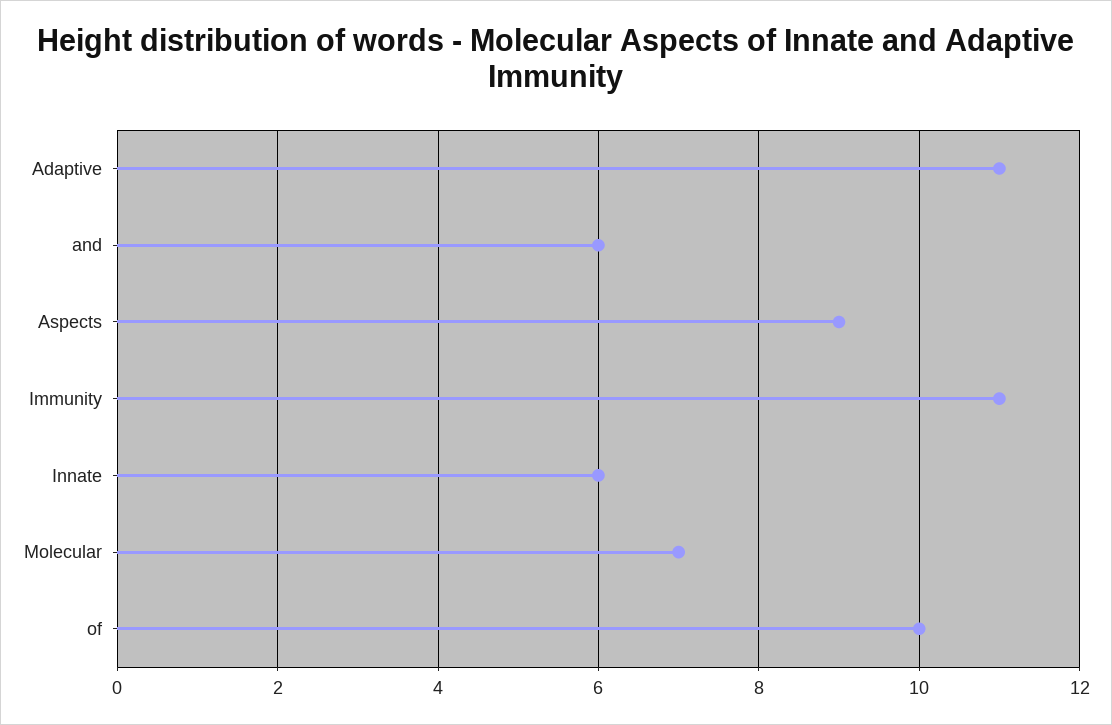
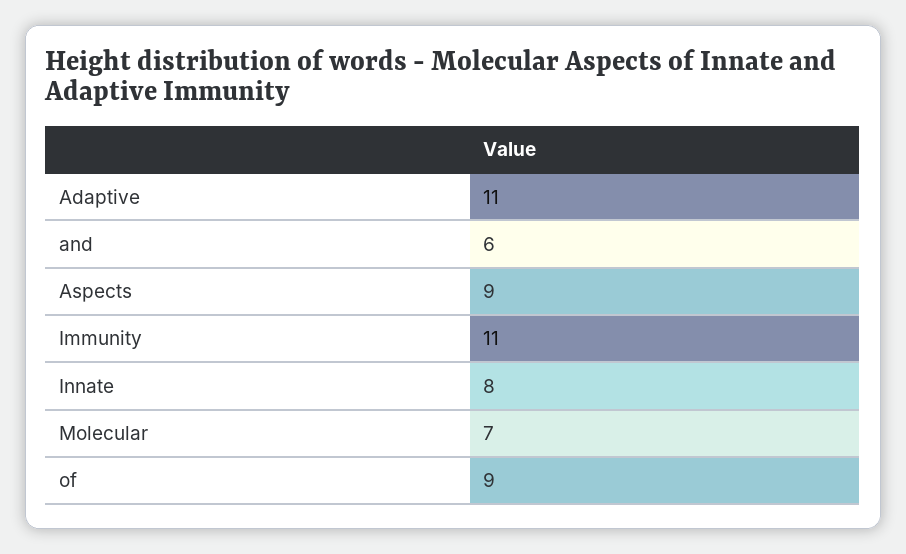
  {
    "Adaptive": 11,
    "and": 6,
    "Aspects": 9,
    "Immunity": 11,
-   "Innate": 6,
+   "Innate": 8,
    "Molecular": 7,
-   "of": 10
+   "of": 9
  }

